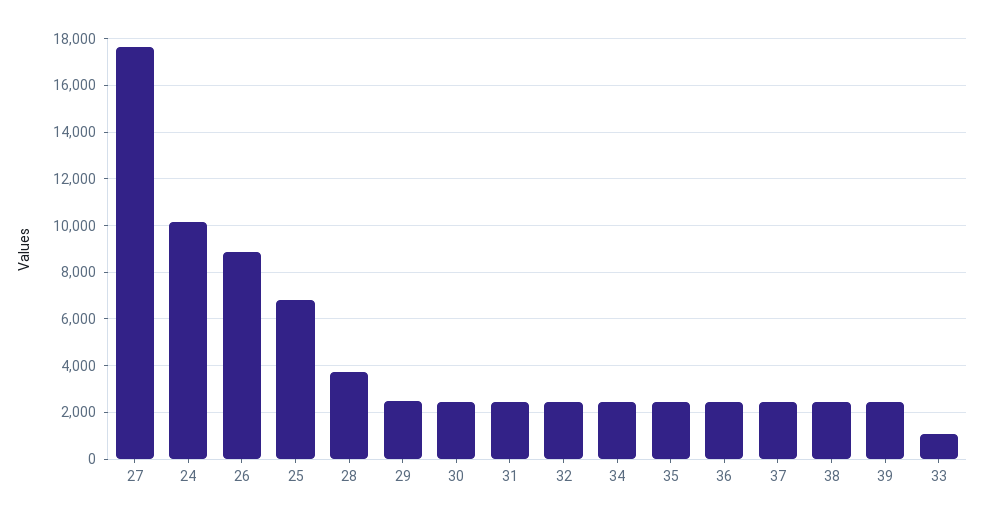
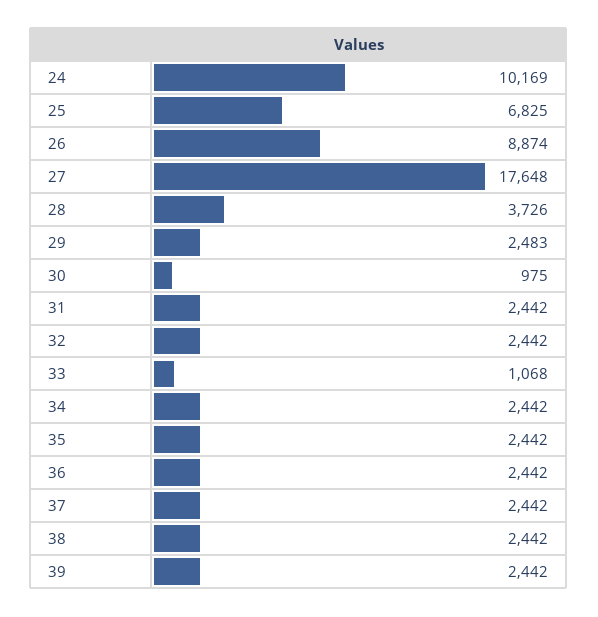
  {
    "27": 17648,
    "24": 10169,
    "26": 8874,
    "25": 6825,
    "28": 3726,
    "29": 2483,
-   "30": 2500,
+   "30": 975,
    "31": 2442,
    "32": 2442,
    "34": 2442,
    "35": 2442,
    "36": 2442,
    "37": 2442,
    "38": 2442,
    "39": 2442,
    "33": 1068
  }

